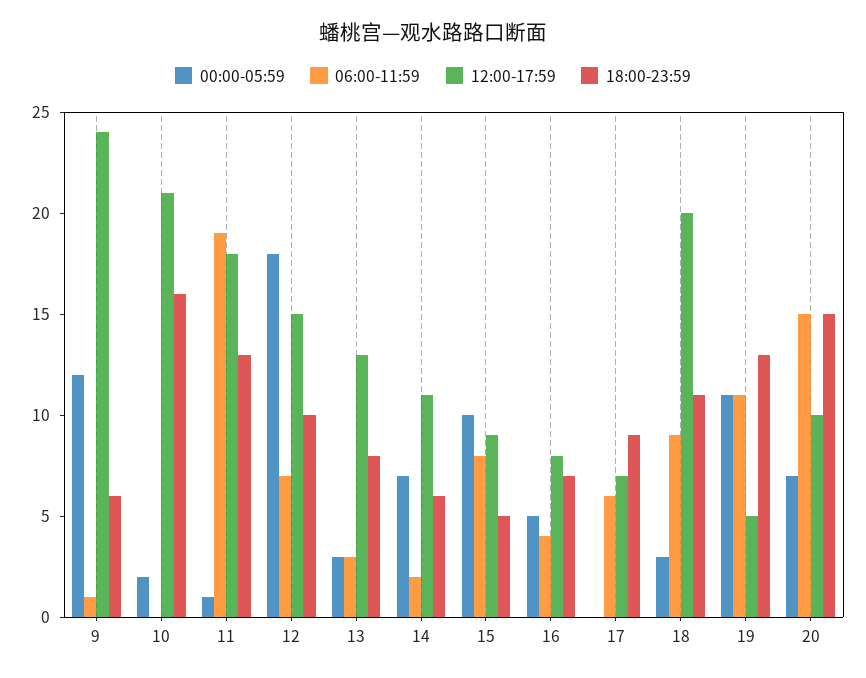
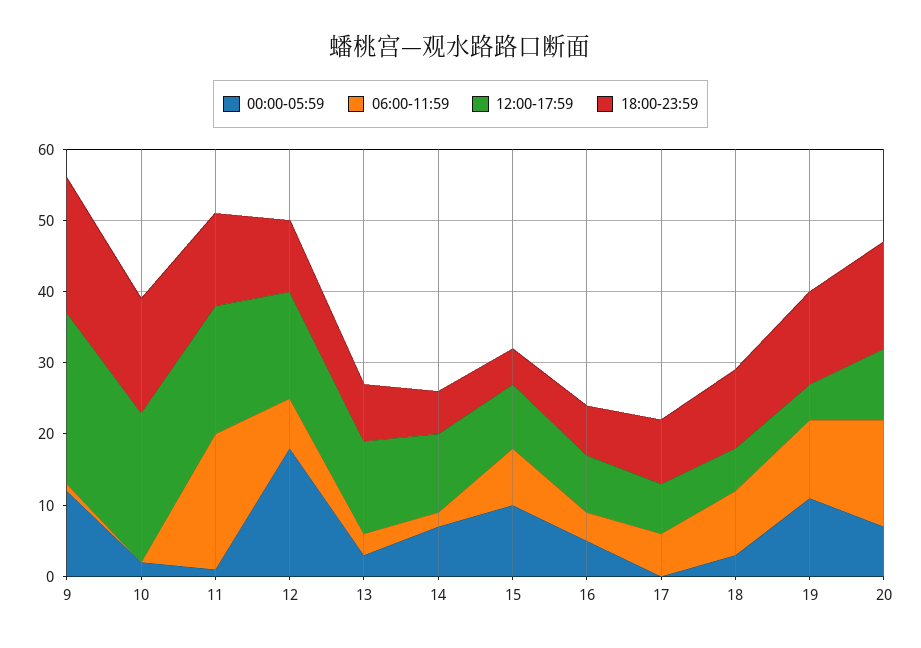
  {
    "00:00-05:59": {
      "9": 12,
      "10": 2,
      "11": 1,
      "12": 18,
      "13": 3,
      "14": 7,
      "15": 10,
      "16": 5,
      "17": 0,
      "18": 3,
      "19": 11,
      "20": 7
    },
    "06:00-11:59": {
      "9": 1,
      "10": 0,
      "11": 19,
      "12": 7,
      "13": 3,
      "14": 2,
      "15": 8,
      "16": 4,
      "17": 6,
      "18": 9,
      "19": 11,
      "20": 15
    },
    "12:00-17:59": {
      "9": 24,
      "10": 21,
      "11": 18,
      "12": 15,
      "13": 13,
      "14": 11,
      "15": 9,
      "16": 8,
      "17": 7,
-     "18": 20,
+     "18": 5,
      "19": 5,
      "20": 10
    },
    "18:00-23:59": {
-     "9": 6,
+     "9": 20,
      "10": 16,
      "11": 13,
      "12": 10,
      "13": 8,
      "14": 6,
      "15": 5,
      "16": 7,
      "17": 9,
      "18": 11,
      "19": 13,
      "20": 15
    }
  }

